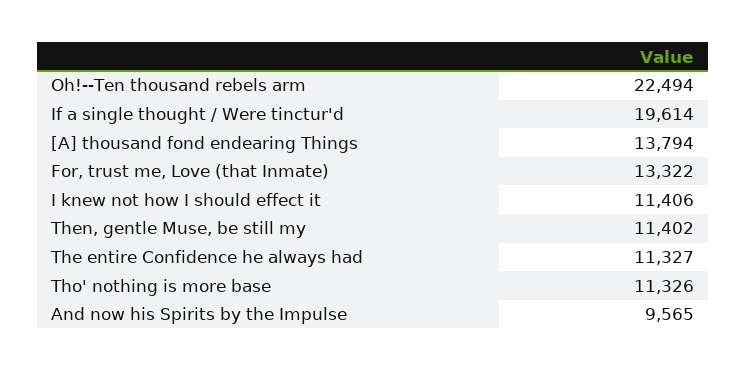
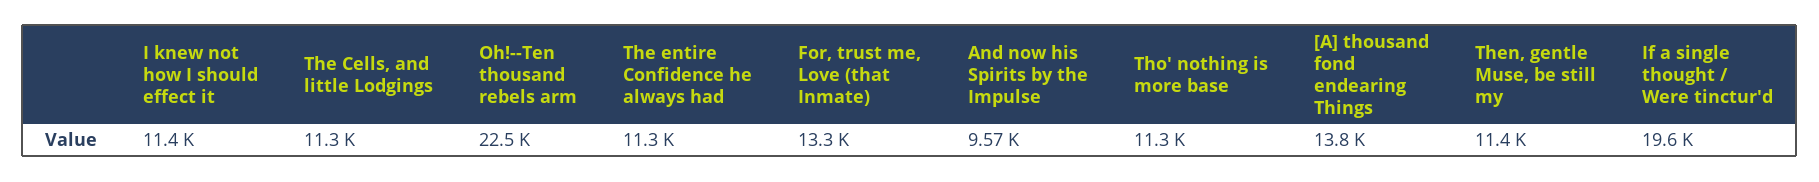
  {
    "Oh!--Ten thousand rebels arm": 22494,
    "If a single thought / Were tinctur'd": 19614,
    "[A] thousand fond endearing Things": 13794,
    "For, trust me, Love (that Inmate)": 13322,
    "I knew not how I should effect it": 11406,
    "Then, gentle Muse, be still my": 11402,
    "The entire Confidence he always had": 11327,
    "Tho' nothing is more base": 11326,
-   "And now his Spirits by the Impulse": 9565
+   "And now his Spirits by the Impulse": 9565,
+   "The Cells, and little Lodgings": 11300
  }

